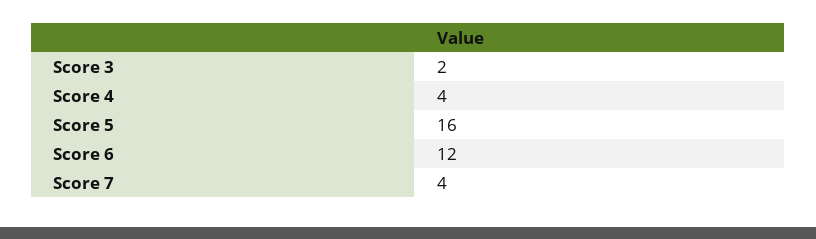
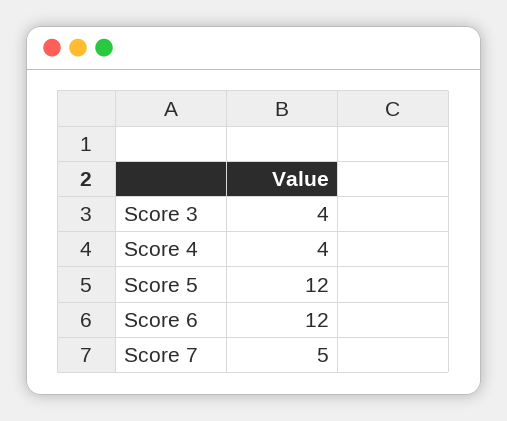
  {
-   "Score 3": 2,
+   "Score 3": 4,
    "Score 4": 4,
-   "Score 5": 16,
+   "Score 5": 12,
    "Score 6": 12,
-   "Score 7": 4
+   "Score 7": 5
  }

